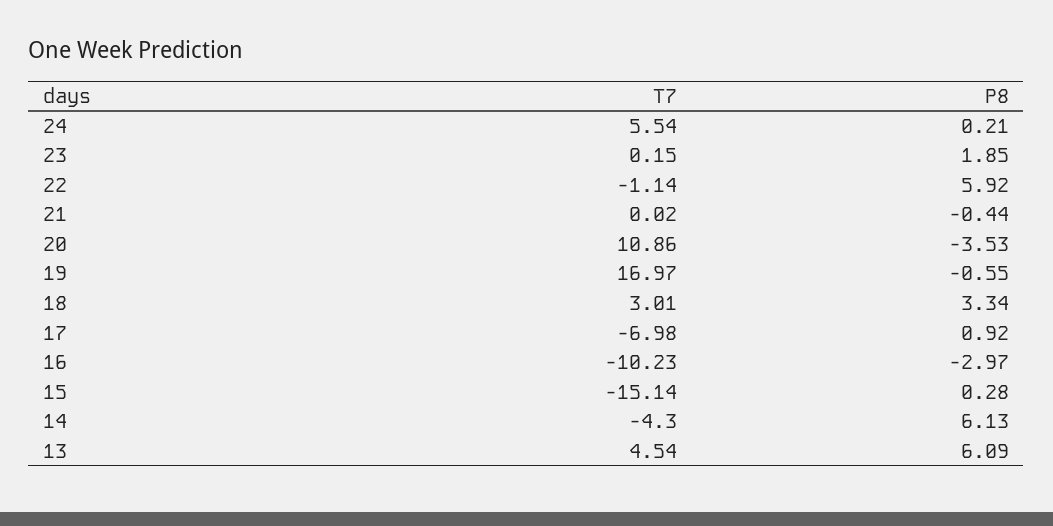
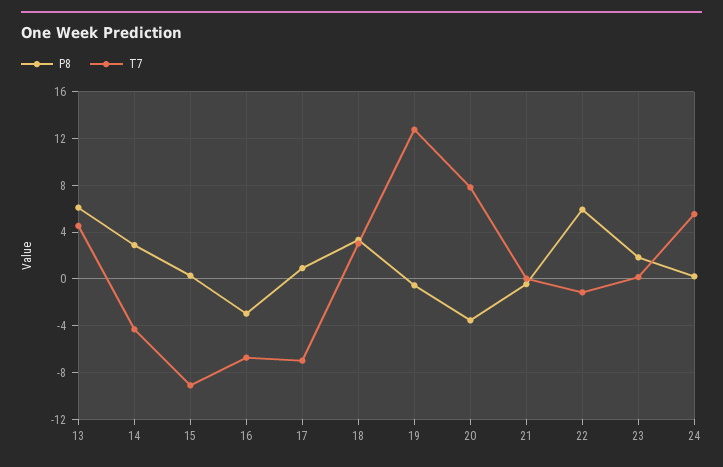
  {
    "T7": {
      "24": 5.54,
      "23": 0.15,
      "22": -1.14,
      "21": 0.02,
-     "20": 10.86,
+     "20": 8,
-     "19": 16.97,
+     "19": 13,
      "18": 3.01,
      "17": -6.98,
-     "16": -10.23,
+     "16": -7,
-     "15": -15.14,
+     "15": -9,
      "14": -4.3,
      "13": 4.54
    },
    "P8": {
      "24": 0.21,
      "23": 1.85,
      "22": 5.92,
      "21": -0.44,
      "20": -3.53,
      "19": -0.55,
      "18": 3.34,
      "17": 0.92,
      "16": -2.97,
      "15": 0.28,
-     "14": 6.13,
+     "14": 3,
      "13": 6.09
    }
  }

